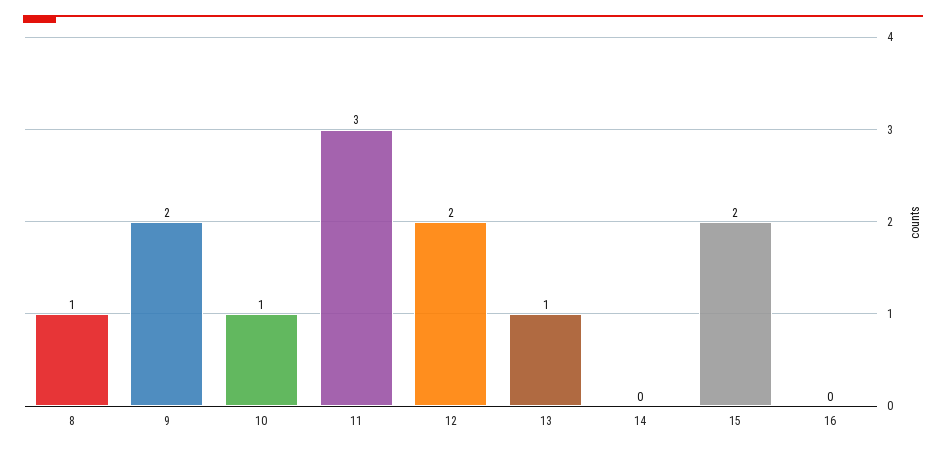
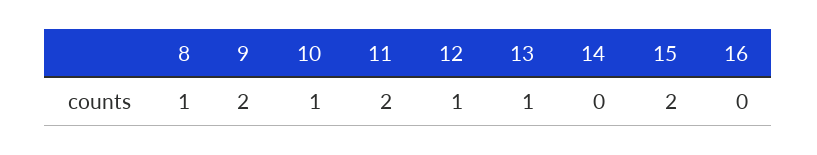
  {
    "8": 1,
    "9": 2,
    "10": 1,
-   "11": 3,
+   "11": 2,
-   "12": 2,
+   "12": 1,
    "13": 1,
    "14": 0,
    "15": 2,
    "16": 0
  }

